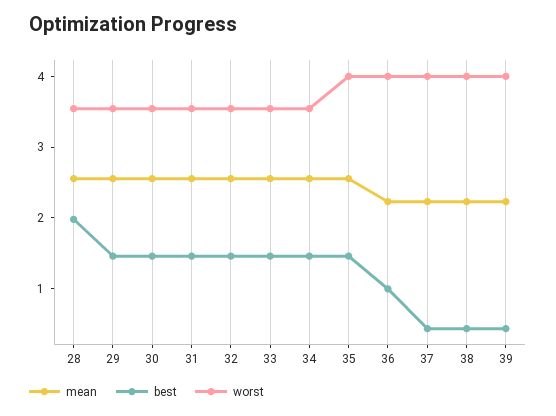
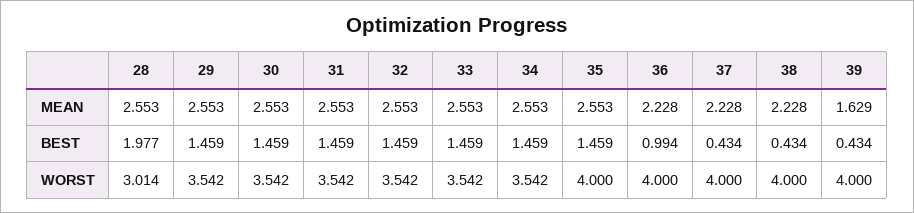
  {
    "mean": {
      "28": 2.553,
      "29": 2.553,
      "30": 2.553,
      "31": 2.553,
      "32": 2.553,
      "33": 2.553,
      "34": 2.553,
      "35": 2.553,
      "36": 2.228,
      "37": 2.228,
      "38": 2.228,
-     "39": 2.2
+     "39": 1.629
    },
    "best": {
      "28": 1.977,
      "29": 1.459,
      "30": 1.459,
      "31": 1.459,
      "32": 1.459,
      "33": 1.459,
      "34": 1.459,
      "35": 1.459,
      "36": 0.994,
      "37": 0.434,
      "38": 0.434,
      "39": 0.434
    },
    "worst": {
-     "28": 3.6,
+     "28": 3.014,
      "29": 3.542,
      "30": 3.542,
      "31": 3.542,
      "32": 3.542,
      "33": 3.542,
      "34": 3.542,
      "35": 4,
      "36": 4,
      "37": 4,
      "38": 4,
      "39": 4
    }
  }

